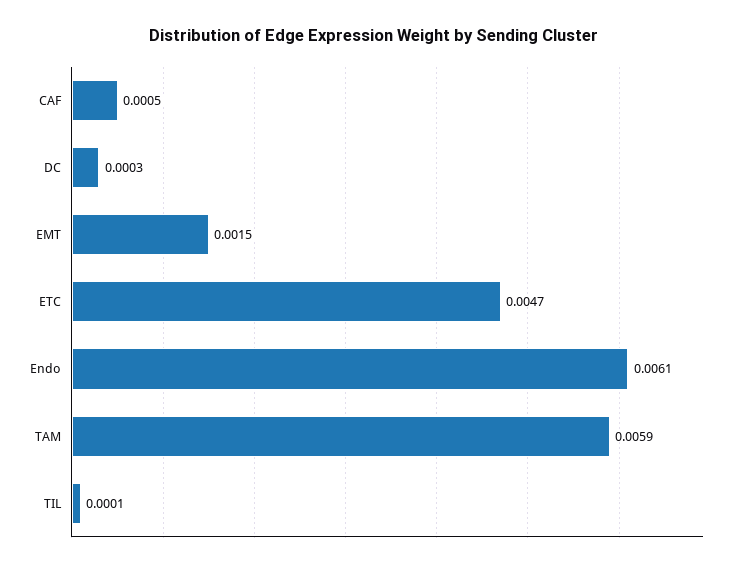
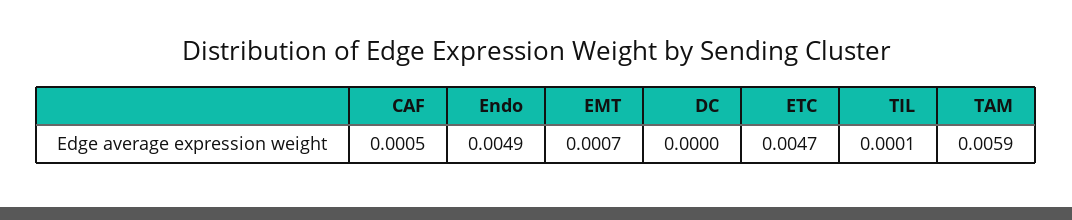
  {
    "CAF": 0.0005,
-   "DC": 0.0003,
+   "DC": 0,
-   "EMT": 0.0015,
+   "EMT": 0.0007,
    "ETC": 0.0047,
-   "Endo": 0.0061,
+   "Endo": 0.0049,
    "TAM": 0.0059,
    "TIL": 0.0001
  }

